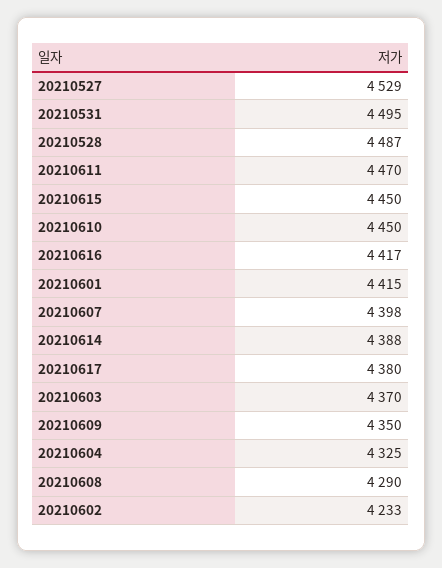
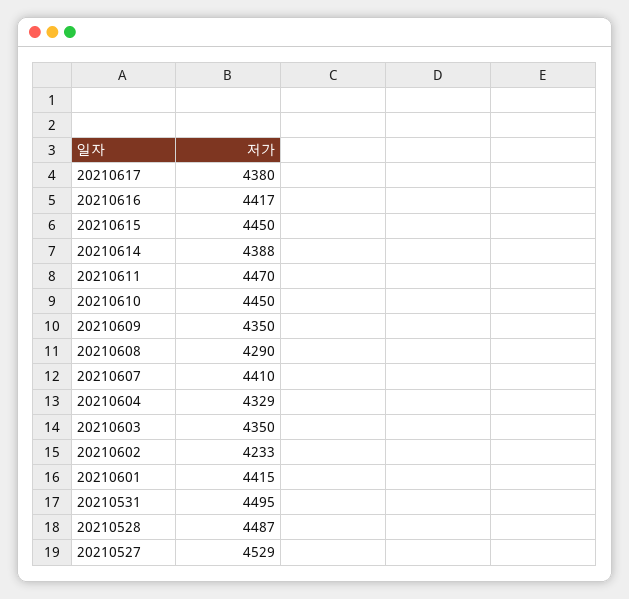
  {
    "20210527": 4529,
    "20210531": 4495,
    "20210528": 4487,
    "20210611": 4470,
    "20210615": 4450,
    "20210610": 4450,
    "20210616": 4417,
    "20210601": 4415,
-   "20210607": 4398,
+   "20210607": 4410,
    "20210614": 4388,
    "20210617": 4380,
-   "20210603": 4370,
+   "20210603": 4350,
    "20210609": 4350,
-   "20210604": 4325,
+   "20210604": 4329,
    "20210608": 4290,
    "20210602": 4233
  }

